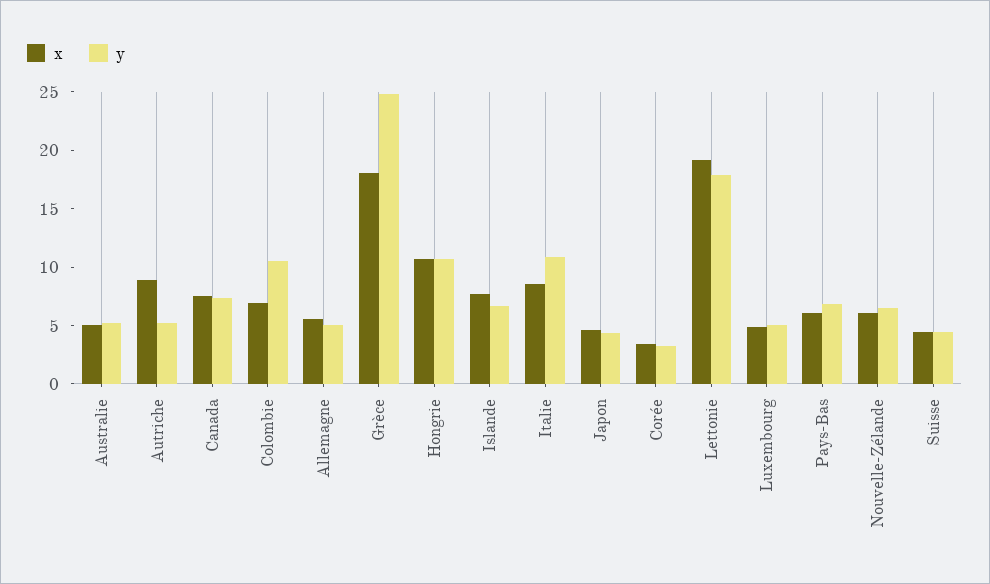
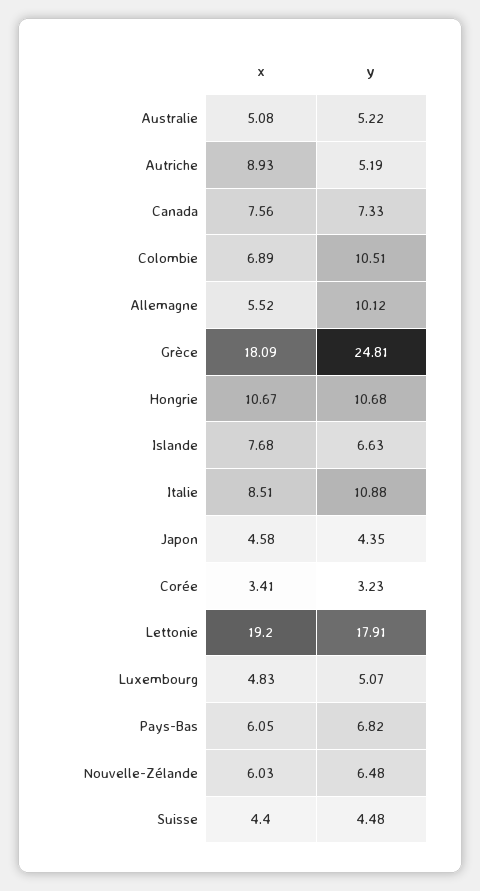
  {
    "x": {
      "Australie": 5.08,
      "Autriche": 8.93,
      "Canada": 7.56,
      "Colombie": 6.89,
      "Allemagne": 5.52,
      "Grèce": 18.09,
      "Hongrie": 10.67,
      "Islande": 7.68,
      "Italie": 8.51,
      "Japon": 4.58,
      "Corée": 3.41,
      "Lettonie": 19.2,
      "Luxembourg": 4.83,
      "Pays-Bas": 6.05,
      "Nouvelle-Zélande": 6.03,
      "Suisse": 4.4
    },
    "y": {
      "Australie": 5.22,
      "Autriche": 5.19,
      "Canada": 7.33,
      "Colombie": 10.51,
-     "Allemagne": 5,
+     "Allemagne": 10.12,
      "Grèce": 24.81,
      "Hongrie": 10.68,
      "Islande": 6.63,
      "Italie": 10.88,
      "Japon": 4.35,
      "Corée": 3.23,
      "Lettonie": 17.91,
      "Luxembourg": 5.07,
      "Pays-Bas": 6.82,
      "Nouvelle-Zélande": 6.48,
      "Suisse": 4.48
    }
  }

